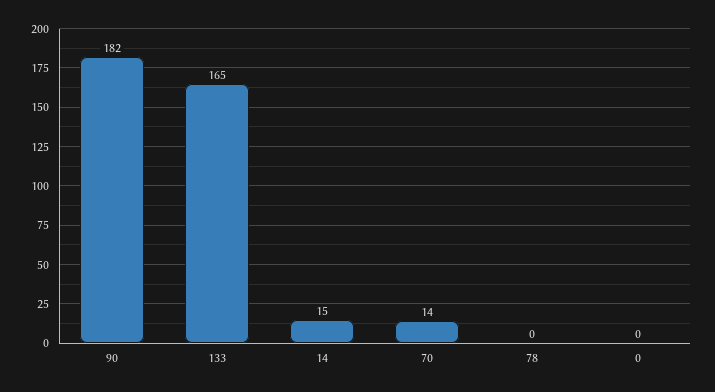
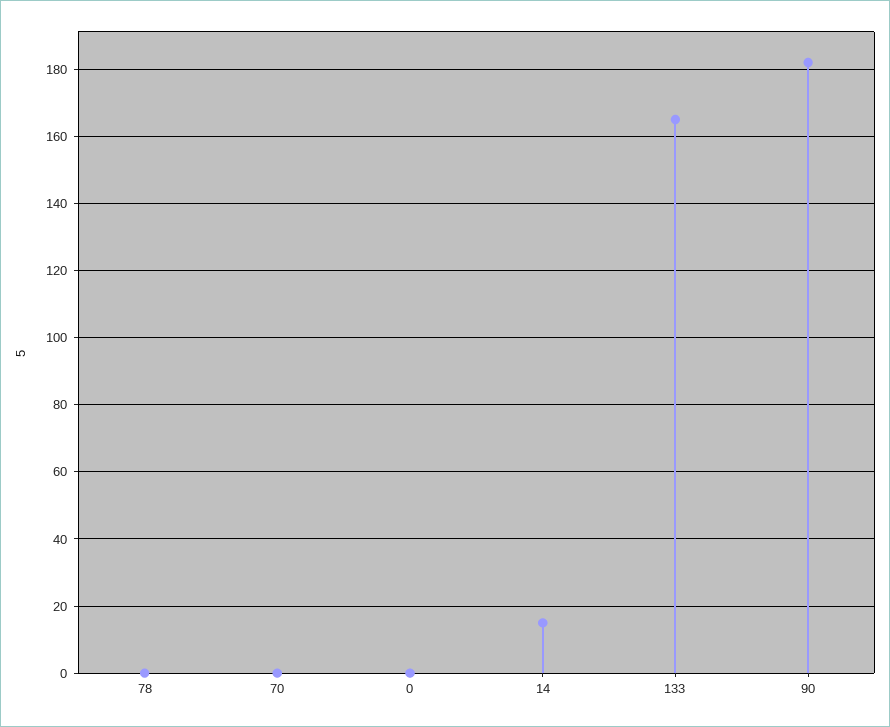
  {
    "90": 182,
    "133": 165,
    "14": 15,
-   "70": 14,
+   "70": 0,
    "78": 0,
    "0": 0
  }

